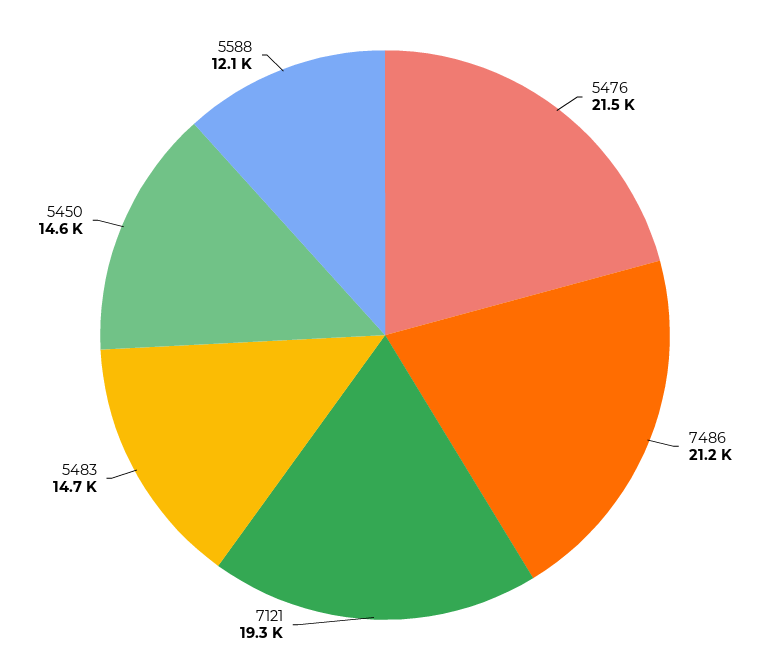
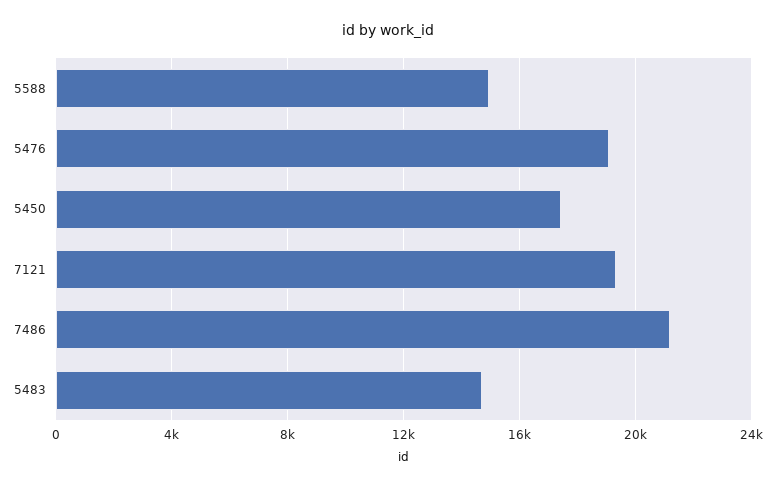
  {
-   "5476": 21500,
+   "5476": 19000,
    "7486": 21200,
    "7121": 19300,
    "5483": 14700,
-   "5450": 14600,
+   "5450": 17500,
-   "5588": 12100
+   "5588": 15000
  }

